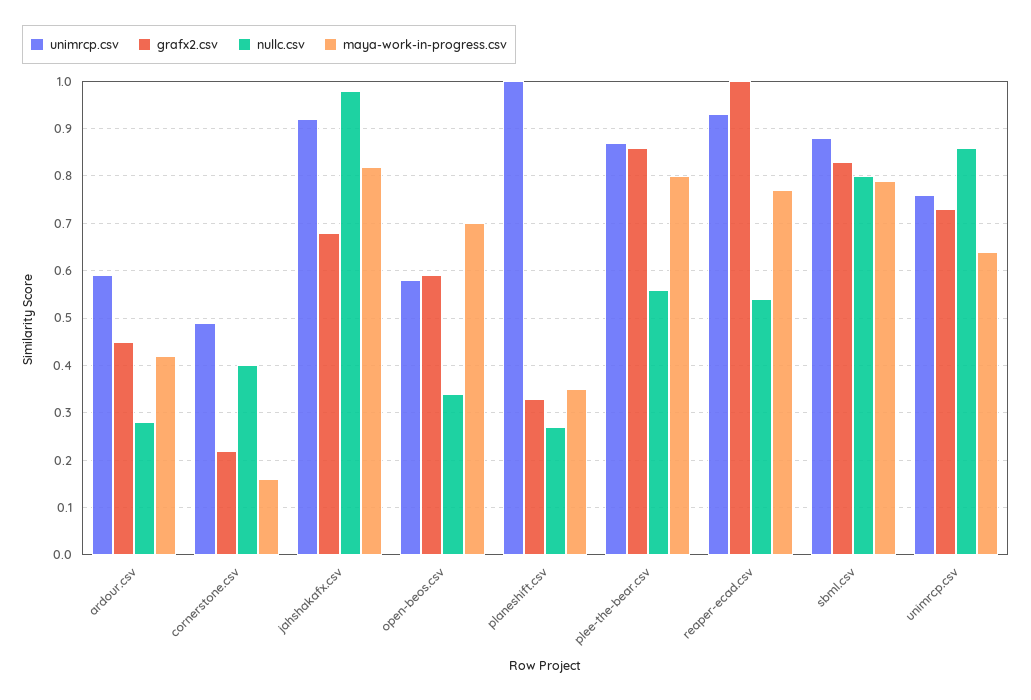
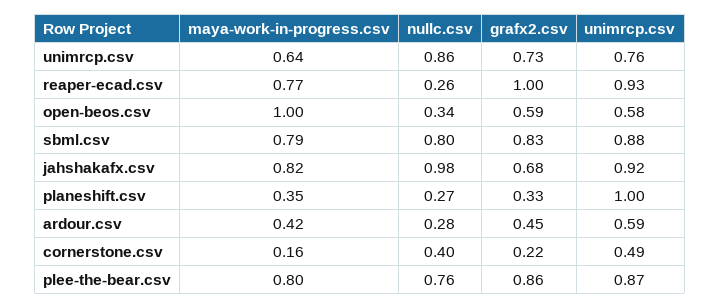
  {
    "unimrcp.csv": {
      "ardour.csv": 0.59,
      "cornerstone.csv": 0.49,
      "jahshakafx.csv": 0.92,
      "open-beos.csv": 0.58,
      "planeshift.csv": 1,
      "plee-the-bear.csv": 0.87,
      "reaper-ecad.csv": 0.93,
      "sbml.csv": 0.88,
      "unimrcp.csv": 0.76
    },
    "grafx2.csv": {
      "ardour.csv": 0.45,
      "cornerstone.csv": 0.22,
      "jahshakafx.csv": 0.68,
      "open-beos.csv": 0.59,
      "planeshift.csv": 0.33,
      "plee-the-bear.csv": 0.86,
      "reaper-ecad.csv": 1,
      "sbml.csv": 0.83,
      "unimrcp.csv": 0.73
    },
    "nullc.csv": {
      "ardour.csv": 0.28,
      "cornerstone.csv": 0.4,
      "jahshakafx.csv": 0.98,
      "open-beos.csv": 0.34,
      "planeshift.csv": 0.27,
-     "plee-the-bear.csv": 0.55,
+     "plee-the-bear.csv": 0.76,
-     "reaper-ecad.csv": 0.55,
+     "reaper-ecad.csv": 0.26,
      "sbml.csv": 0.8,
      "unimrcp.csv": 0.86
    },
    "maya-work-in-progress.csv": {
      "ardour.csv": 0.42,
      "cornerstone.csv": 0.16,
      "jahshakafx.csv": 0.82,
-     "open-beos.csv": 0.7,
+     "open-beos.csv": 1,
      "planeshift.csv": 0.35,
      "plee-the-bear.csv": 0.8,
      "reaper-ecad.csv": 0.77,
      "sbml.csv": 0.79,
      "unimrcp.csv": 0.64
    }
  }

